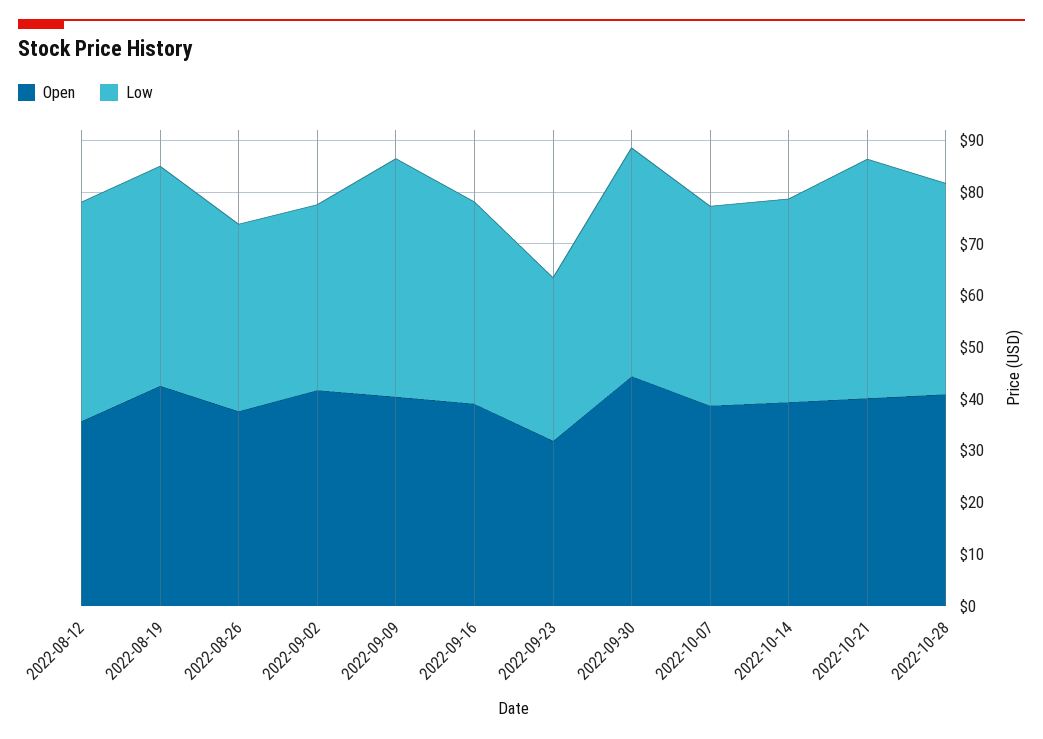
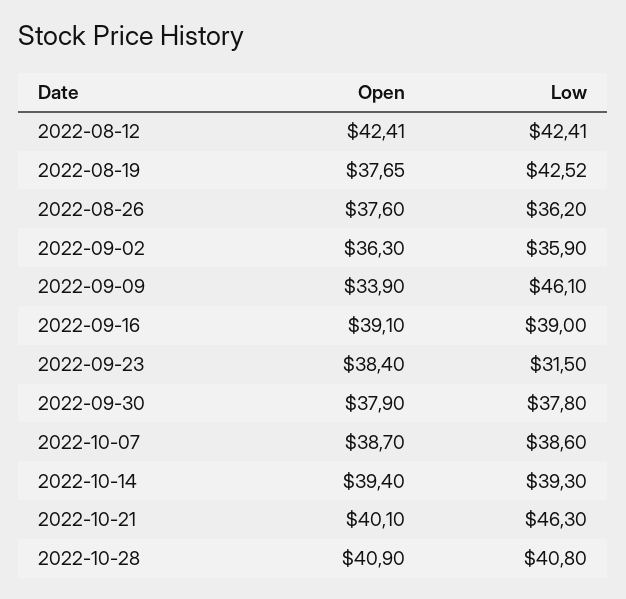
  {
    "Open": {
-     "2022-08-12": 36,
+     "2022-08-12": 42.41,
-     "2022-08-19": 42,
+     "2022-08-19": 37.65,
      "2022-08-26": 37.6,
-     "2022-09-02": 42,
+     "2022-09-02": 36.3,
-     "2022-09-09": 40,
+     "2022-09-09": 33.9,
      "2022-09-16": 39.1,
-     "2022-09-23": 32,
+     "2022-09-23": 38.4,
-     "2022-09-30": 44,
+     "2022-09-30": 37.9,
      "2022-10-07": 38.7,
      "2022-10-14": 39.4,
      "2022-10-21": 40.1,
      "2022-10-28": 40.9
    },
    "Low": {
      "2022-08-12": 42.41,
      "2022-08-19": 42.52,
      "2022-08-26": 36.2,
      "2022-09-02": 35.9,
      "2022-09-09": 46.1,
      "2022-09-16": 39,
      "2022-09-23": 31.5,
-     "2022-09-30": 44,
+     "2022-09-30": 37.8,
      "2022-10-07": 38.6,
      "2022-10-14": 39.3,
      "2022-10-21": 46.3,
      "2022-10-28": 40.8
    }
  }

